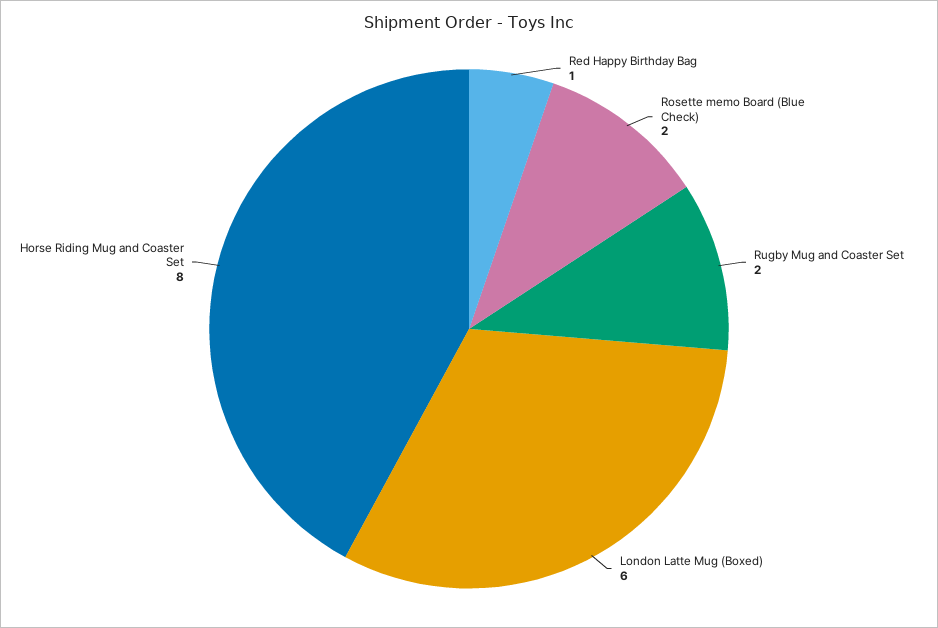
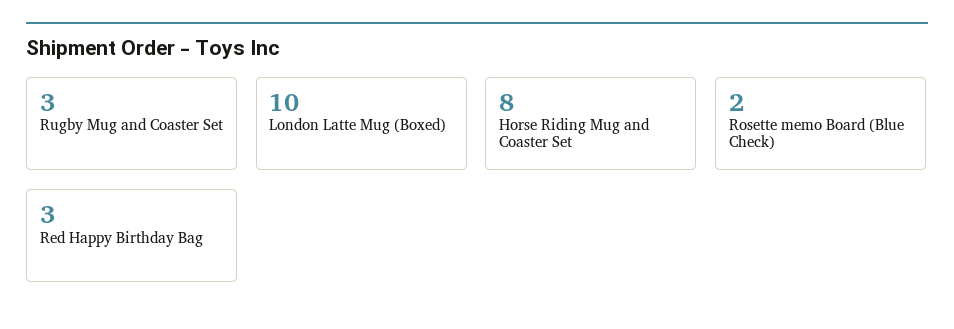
  {
-   "Red Happy Birthday Bag": 1,
+   "Red Happy Birthday Bag": 3,
    "Rosette memo Board (Blue Check)": 2,
-   "Rugby Mug and Coaster Set": 2,
+   "Rugby Mug and Coaster Set": 3,
-   "London Latte Mug (Boxed)": 6,
+   "London Latte Mug (Boxed)": 10,
    "Horse Riding Mug and Coaster Set": 8
  }

